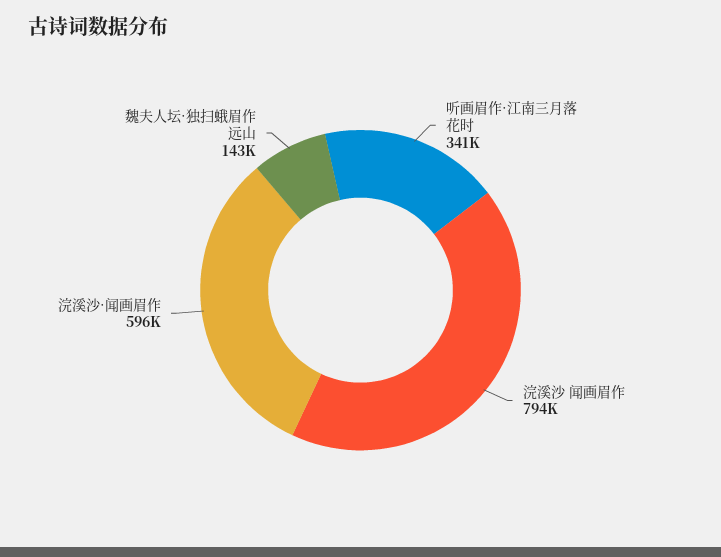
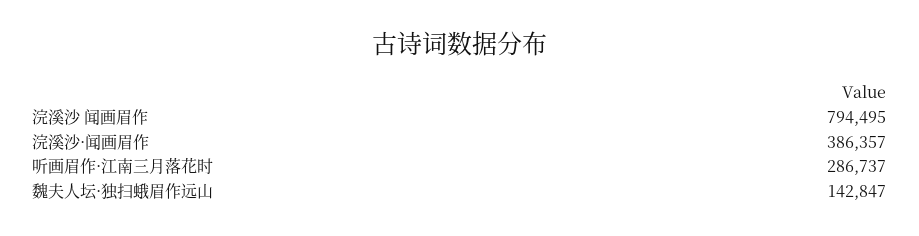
  {
-   "听画眉作·江南三月落花时": 341000,
+   "听画眉作·江南三月落花时": 286737,
    "浣溪沙 闻画眉作": 794495,
-   "浣溪沙·闻画眉作": 596000,
+   "浣溪沙·闻画眉作": 386357,
    "魏夫人坛·独扫蛾眉作远山": 142847
  }

